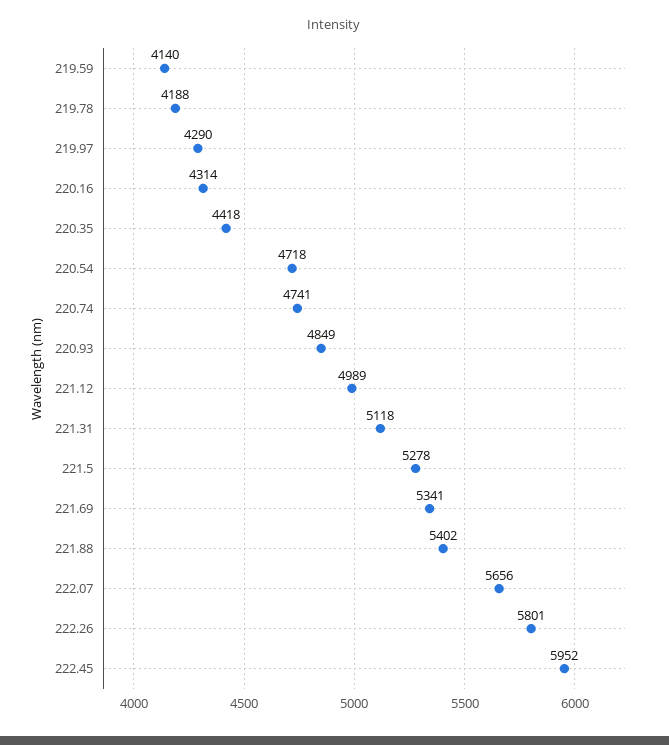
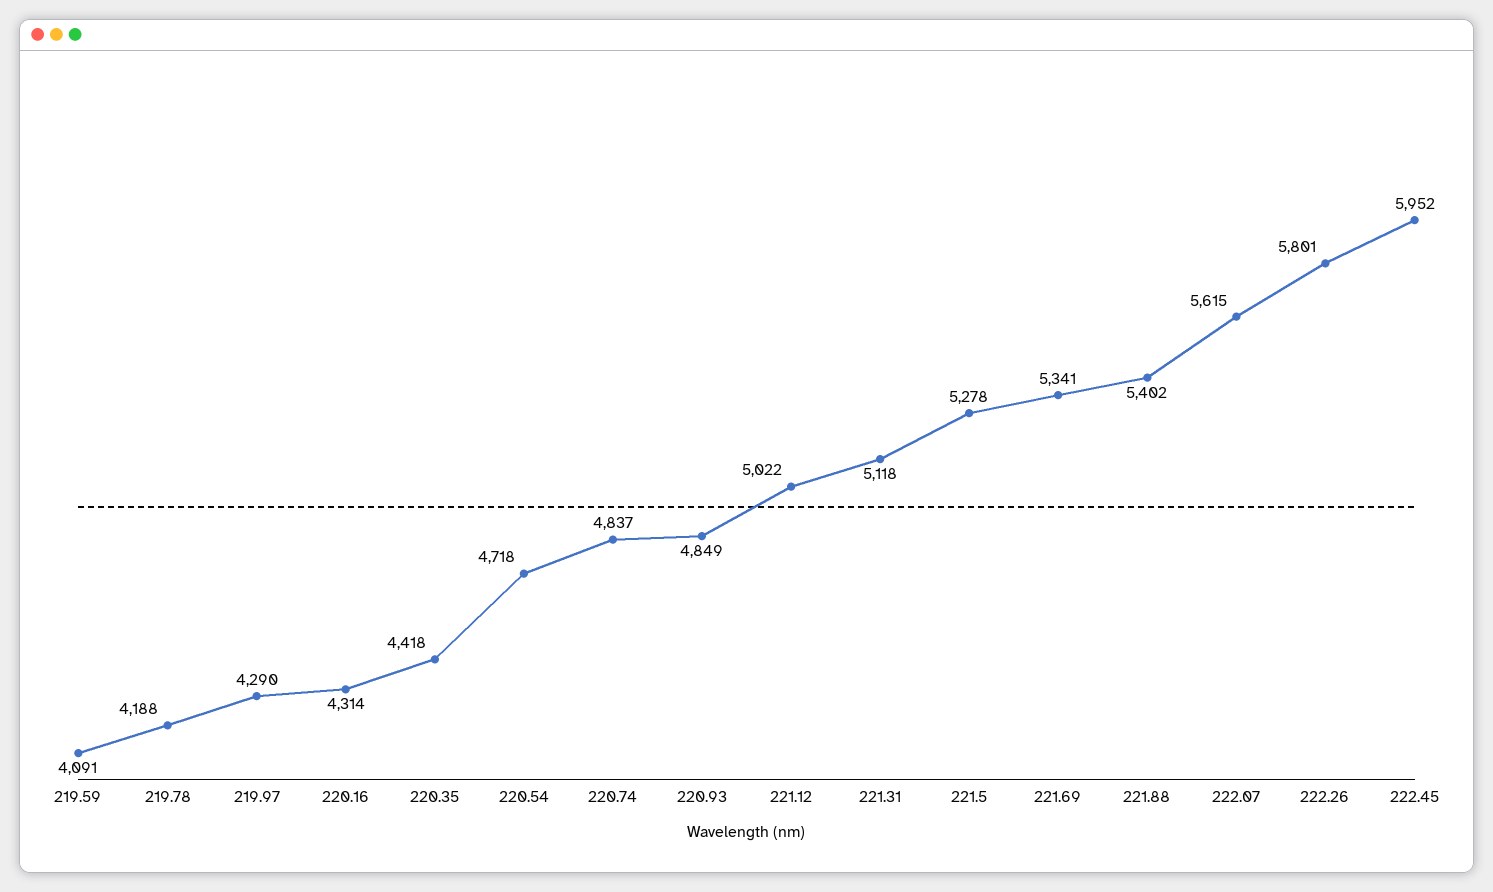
  {
-   "219.59": 4140,
+   "219.59": 4091,
    "219.78": 4188,
    "219.97": 4290,
    "220.16": 4314,
    "220.35": 4418,
    "220.54": 4718,
-   "220.74": 4741,
+   "220.74": 4837,
    "220.93": 4849,
-   "221.12": 4989,
+   "221.12": 5022,
    "221.31": 5118,
    "221.5": 5278,
    "221.69": 5341,
    "221.88": 5402,
-   "222.07": 5656,
+   "222.07": 5615,
    "222.26": 5801,
    "222.45": 5952
  }

